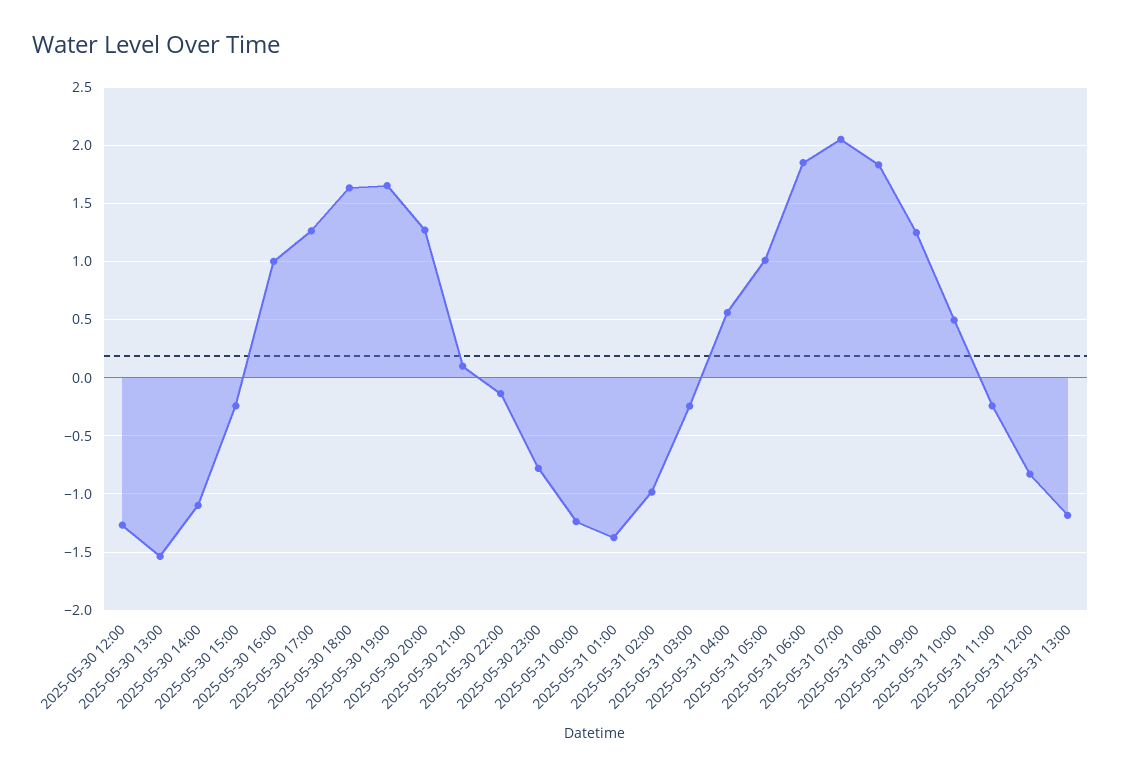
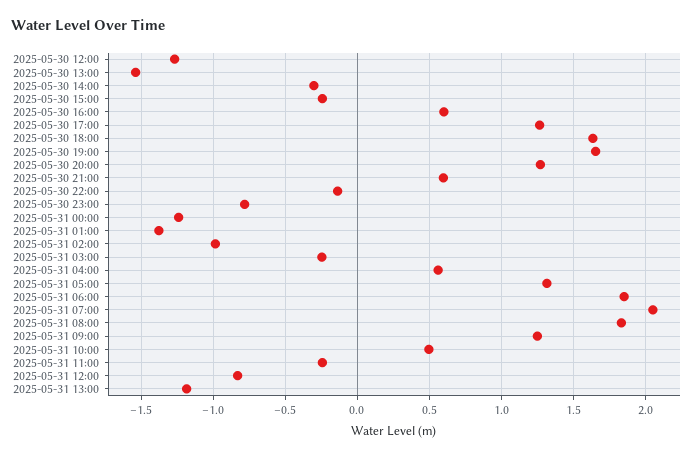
  {
    "2025-05-30 12:00": -1.25,
    "2025-05-30 13:00": -1.55,
-   "2025-05-30 14:00": -1.1,
+   "2025-05-30 14:00": -0.3,
    "2025-05-30 15:00": -0.25,
-   "2025-05-30 16:00": 1,
+   "2025-05-30 16:00": 0.6,
    "2025-05-30 17:00": 1.25,
    "2025-05-30 18:00": 1.65,
    "2025-05-30 19:00": 1.65,
    "2025-05-30 20:00": 1.25,
-   "2025-05-30 21:00": 0.1,
+   "2025-05-30 21:00": 0.6,
    "2025-05-30 22:00": -0.15,
    "2025-05-30 23:00": -0.8,
    "2025-05-31 00:00": -1.25,
    "2025-05-31 01:00": -1.4,
    "2025-05-31 02:00": -1,
    "2025-05-31 03:00": -0.25,
    "2025-05-31 04:00": 0.55,
-   "2025-05-31 05:00": 1,
+   "2025-05-31 05:00": 1.3,
    "2025-05-31 06:00": 1.85,
    "2025-05-31 07:00": 2.05,
    "2025-05-31 08:00": 1.85,
    "2025-05-31 09:00": 1.25,
    "2025-05-31 10:00": 0.5,
    "2025-05-31 11:00": -0.25,
    "2025-05-31 12:00": -0.85,
    "2025-05-31 13:00": -1.2
  }

